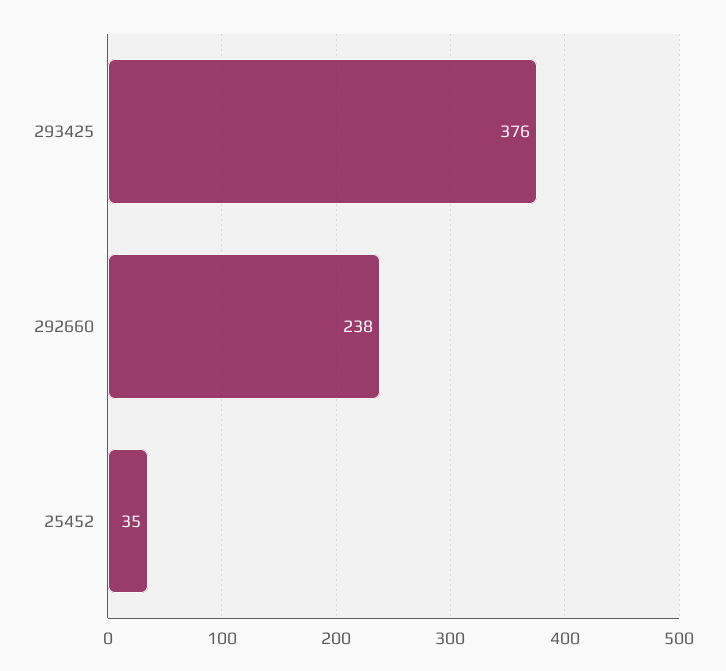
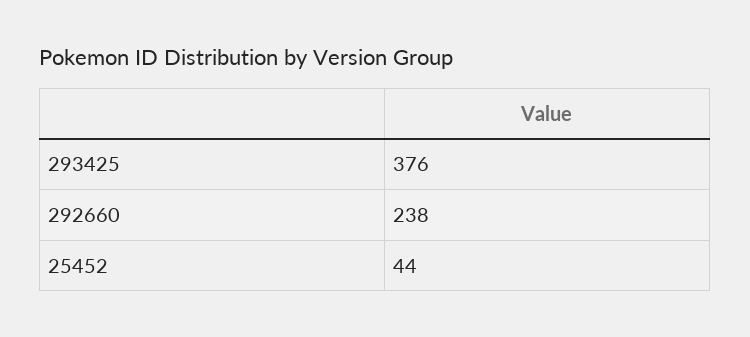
  {
    "293425": 376,
    "292660": 238,
-   "25452": 35
+   "25452": 44
  }

